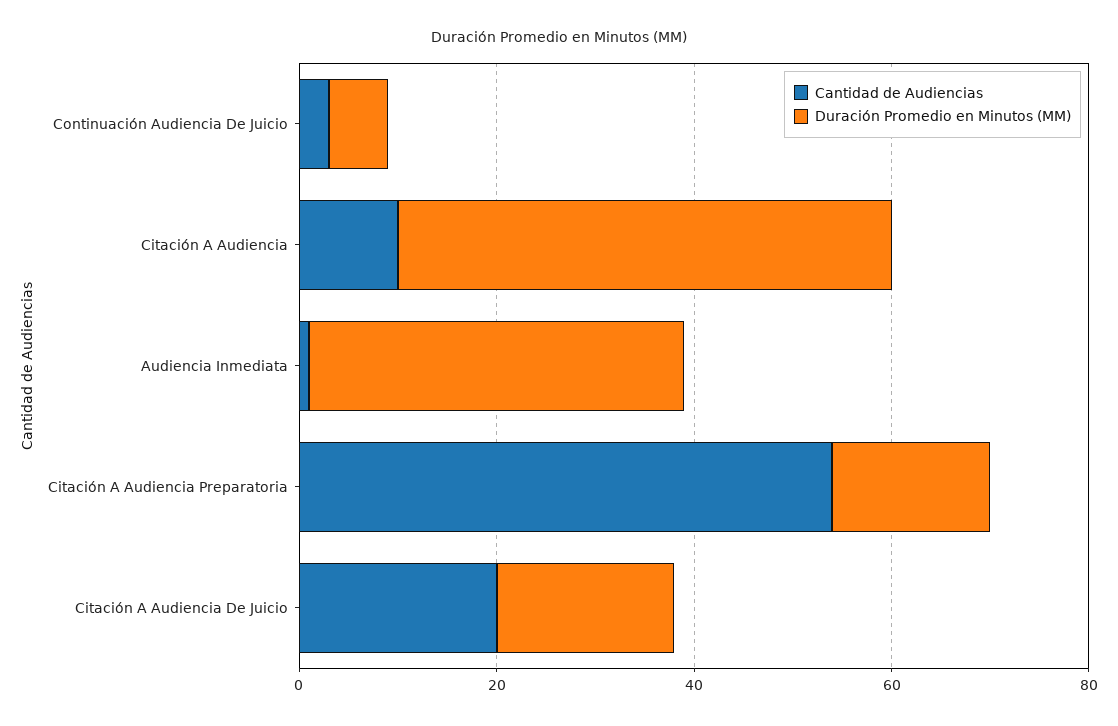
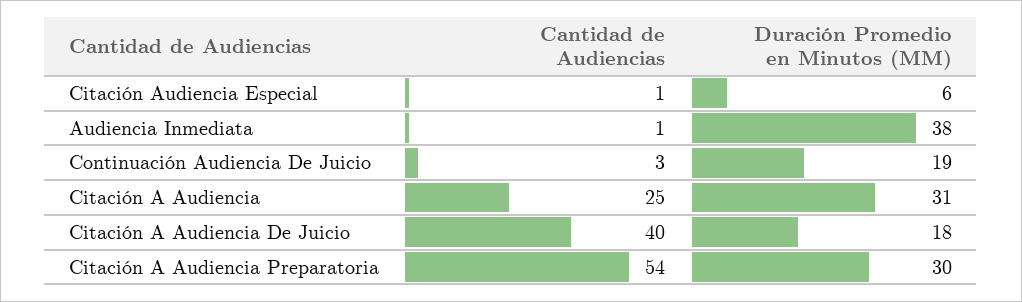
  {
    "Cantidad de Audiencias": {
      "Continuación Audiencia De Juicio": 3,
-     "Citación A Audiencia": 10,
+     "Citación A Audiencia": 25,
      "Audiencia Inmediata": 1,
      "Citación A Audiencia Preparatoria": 54,
-     "Citación A Audiencia De Juicio": 20
+     "Citación A Audiencia De Juicio": 40,
+     "Citación Audiencia Especial": 1
    },
    "Duración Promedio en Minutos (MM)": {
-     "Continuación Audiencia De Juicio": 5,
+     "Continuación Audiencia De Juicio": 19,
-     "Citación A Audiencia": 50,
+     "Citación A Audiencia": 31,
      "Audiencia Inmediata": 38,
-     "Citación A Audiencia Preparatoria": 15,
+     "Citación A Audiencia Preparatoria": 30,
-     "Citación A Audiencia De Juicio": 18
+     "Citación A Audiencia De Juicio": 18,
+     "Citación Audiencia Especial": 6
    }
  }

